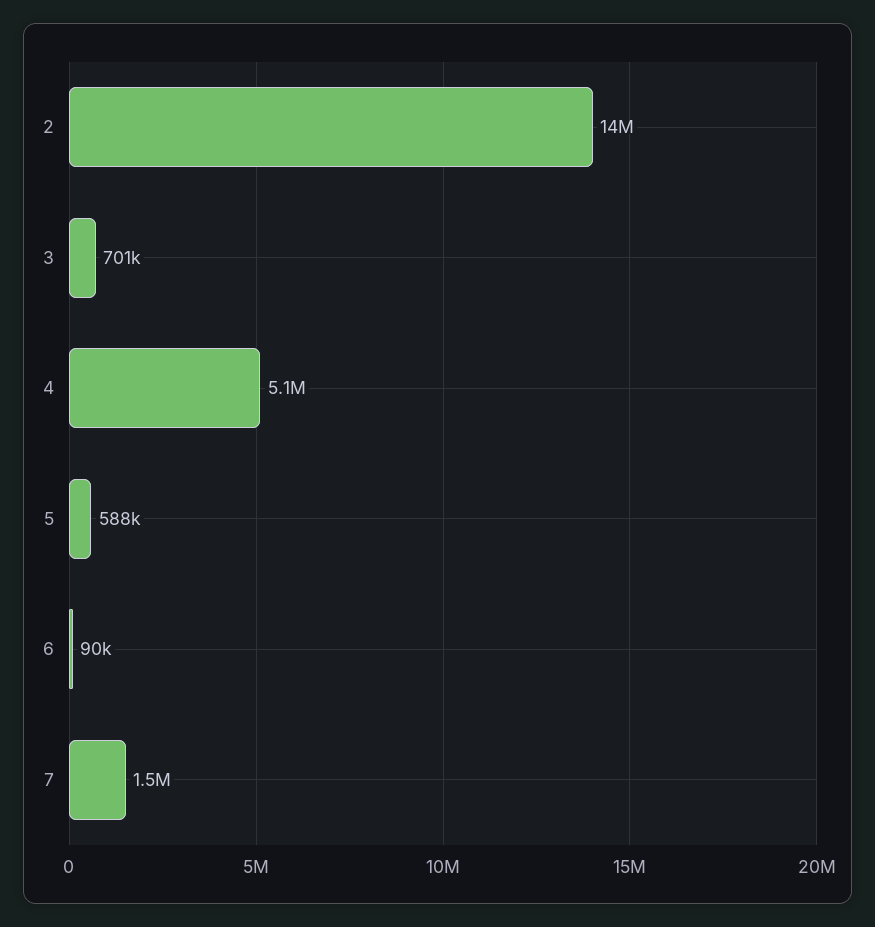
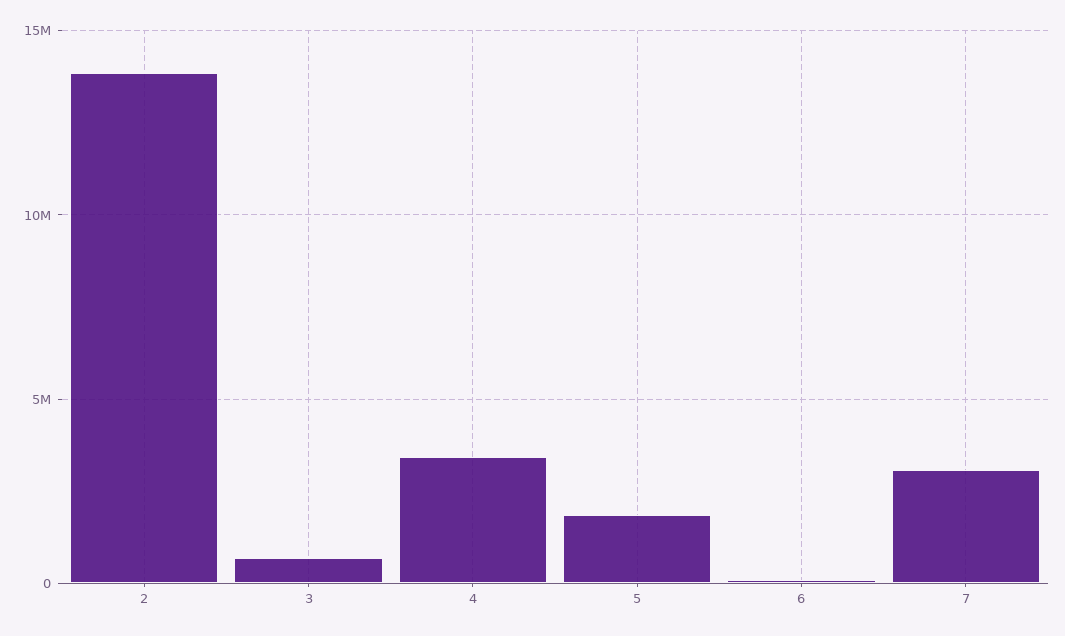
  {
    "2": 14000000,
    "3": 701000,
-   "4": 5100000,
+   "4": 3500000,
-   "5": 588000,
+   "5": 2000000,
    "6": 90000,
-   "7": 1500000
+   "7": 3000000
  }

